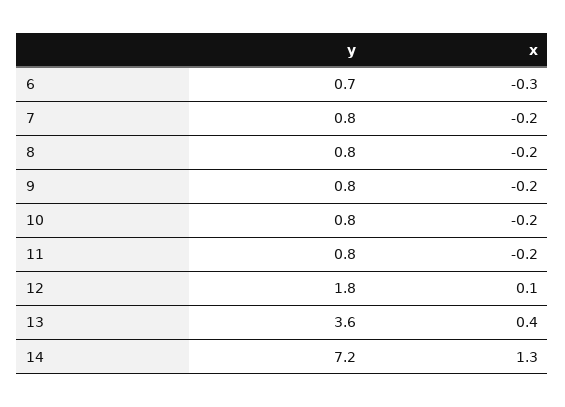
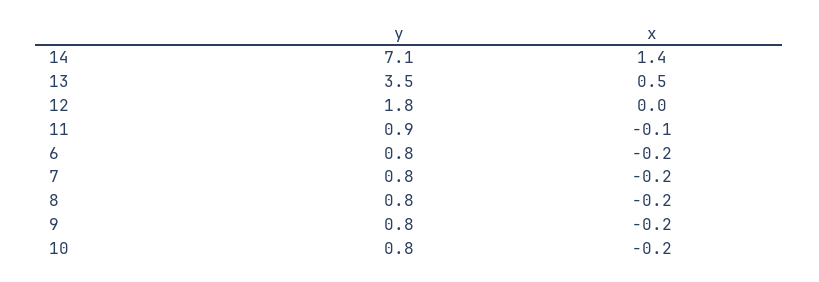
  {
    "y": {
-     "6": 0.7,
+     "6": 0.8,
      "7": 0.8,
      "8": 0.8,
      "9": 0.8,
      "10": 0.8,
-     "11": 0.8,
+     "11": 0.9,
      "12": 1.8,
-     "13": 3.6,
+     "13": 3.5,
-     "14": 7.2
+     "14": 7.1
    },
    "x": {
-     "6": -0.3,
+     "6": -0.2,
      "7": -0.2,
      "8": -0.2,
      "9": -0.2,
      "10": -0.2,
-     "11": -0.2,
+     "11": -0.1,
-     "12": 0.1,
+     "12": 0,
-     "13": 0.4,
+     "13": 0.5,
-     "14": 1.3
+     "14": 1.4
    }
  }

